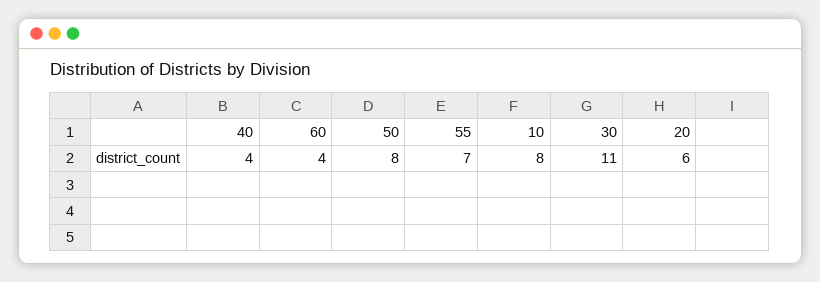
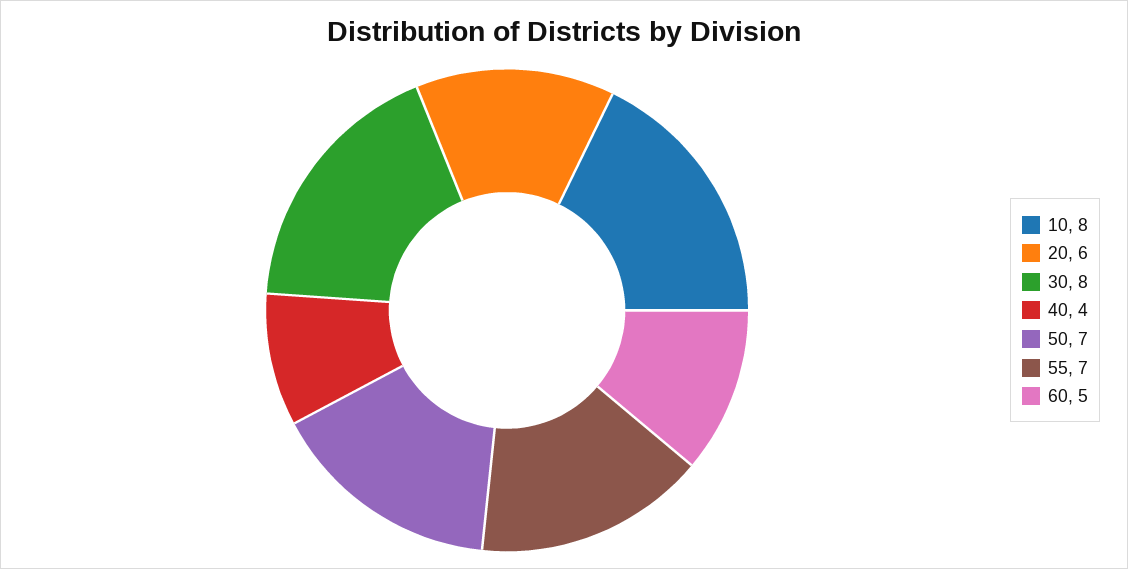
  {
    "40": 4,
-   "60": 4,
+   "60": 5,
-   "50": 8,
+   "50": 7,
    "55": 7,
    "10": 8,
-   "30": 11,
+   "30": 8,
    "20": 6
  }

